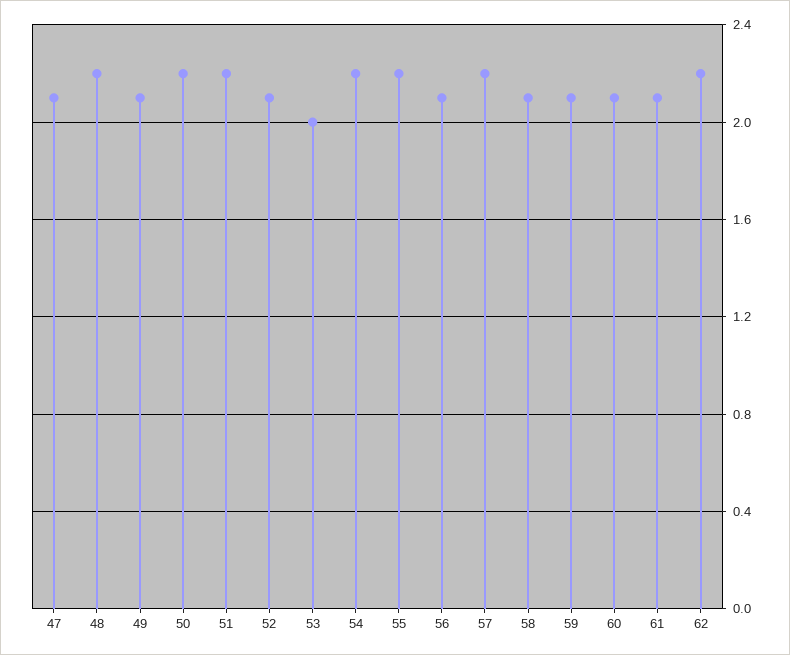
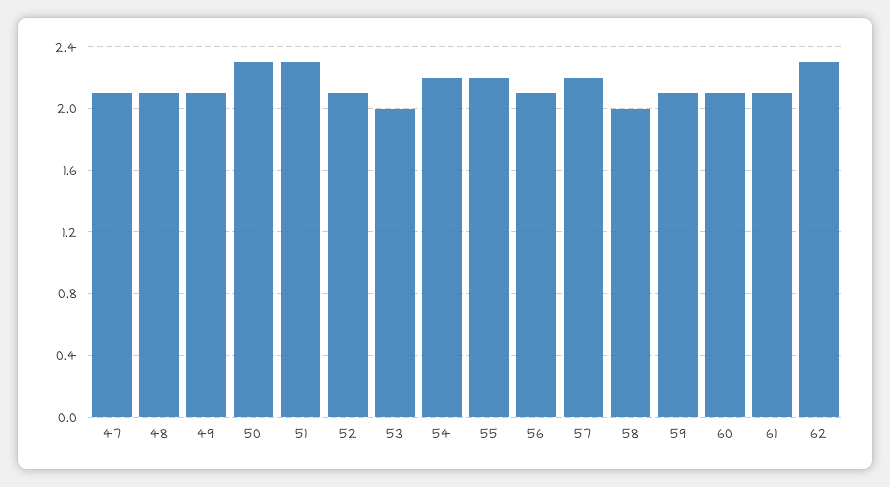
  {
    "47": 2.1,
-   "48": 2.2,
+   "48": 2.1,
    "49": 2.1,
-   "50": 2.2,
+   "50": 2.3,
-   "51": 2.2,
+   "51": 2.3,
    "52": 2.1,
    "53": 2,
    "54": 2.2,
    "55": 2.2,
    "56": 2.1,
    "57": 2.2,
-   "58": 2.1,
+   "58": 2,
    "59": 2.1,
    "60": 2.1,
    "61": 2.1,
-   "62": 2.2
+   "62": 2.3
  }

